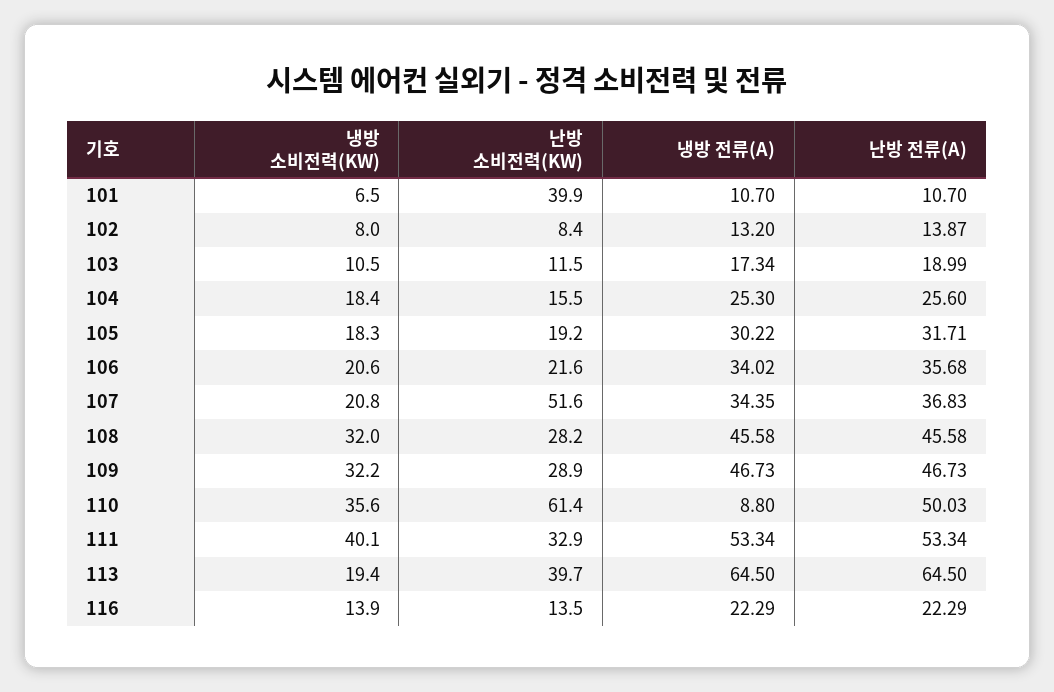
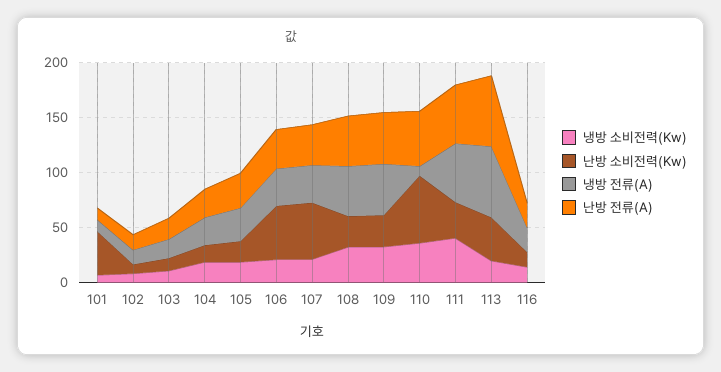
  {
    "냉방 소비전력(KW)": {
      "101": 6.5,
      "102": 8,
      "103": 10.5,
      "104": 18.4,
      "105": 18.3,
      "106": 20.6,
      "107": 20.8,
      "108": 32,
      "109": 32.2,
      "110": 35.6,
      "111": 40.1,
      "113": 19.4,
      "116": 13.9
    },
    "난방 소비전력(KW)": {
      "101": 39.9,
      "102": 8.4,
      "103": 11.5,
      "104": 15.5,
      "105": 19.2,
-     "106": 21.6,
+     "106": 50,
      "107": 51.6,
      "108": 28.2,
      "109": 28.9,
      "110": 61.4,
      "111": 32.9,
      "113": 39.7,
      "116": 13.5
    },
    "냉방 전류(A)": {
      "101": 10.7,
      "102": 13.2,
      "103": 17.34,
      "104": 25.3,
      "105": 30.22,
      "106": 34.02,
      "107": 34.35,
      "108": 45.58,
      "109": 46.73,
      "110": 8.8,
      "111": 53.34,
      "113": 64.5,
      "116": 22.29
    },
    "난방 전류(A)": {
      "101": 10.7,
      "102": 13.87,
      "103": 18.99,
      "104": 25.6,
      "105": 31.71,
      "106": 35.68,
      "107": 36.83,
      "108": 45.58,
      "109": 46.73,
      "110": 50.03,
      "111": 53.34,
      "113": 64.5,
      "116": 22.29
    }
  }

